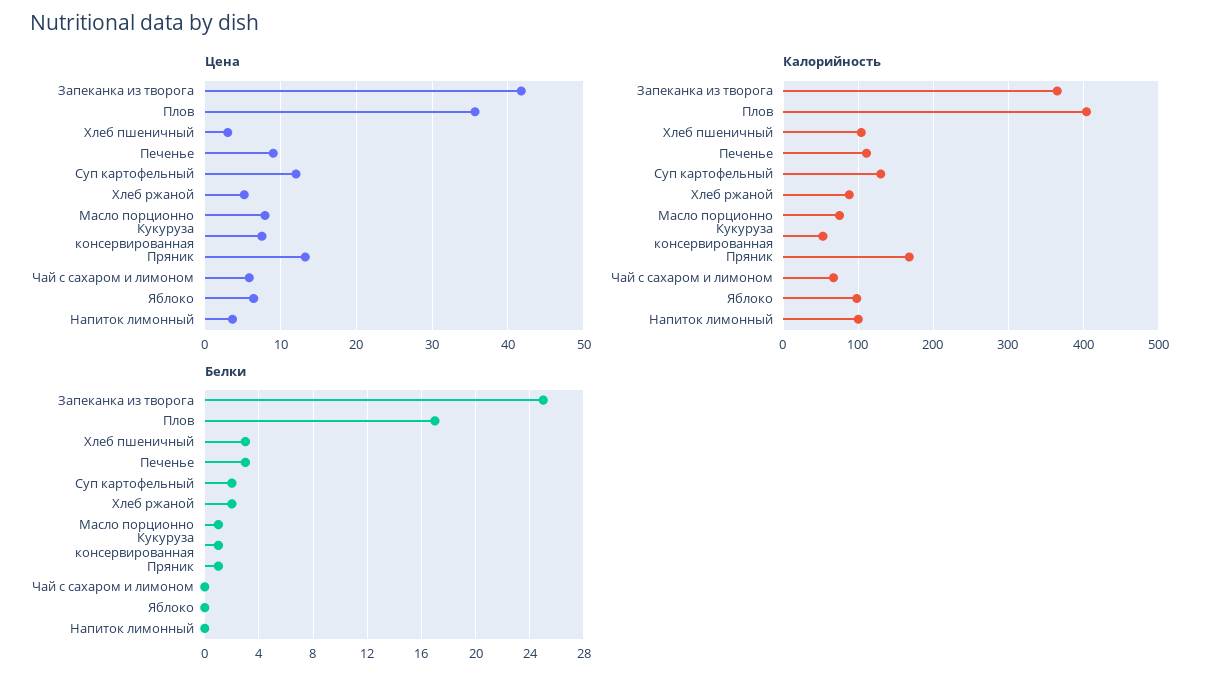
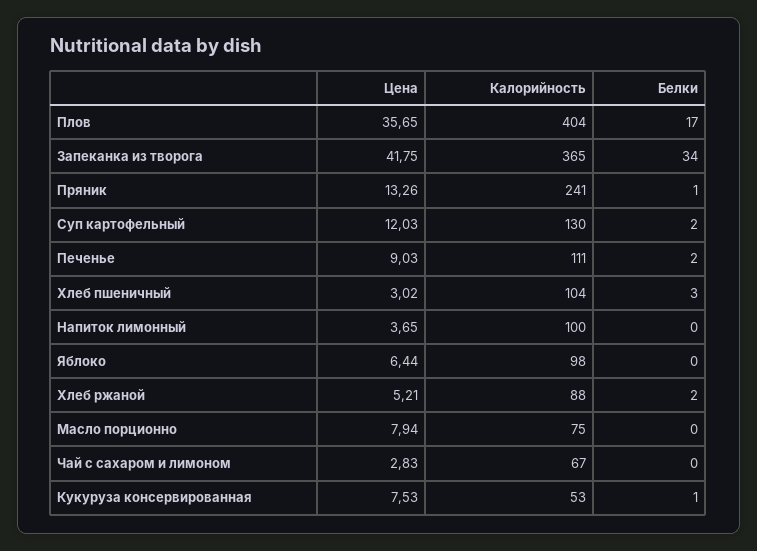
  {
    "Цена": {
      "Запеканка из творога": 41.75,
      "Плов": 35.65,
      "Хлеб пшеничный": 3.02,
      "Печенье": 9.03,
      "Суп картофельный": 12.03,
      "Хлеб ржаной": 5.21,
      "Масло порционно": 7.94,
      "Кукуруза консервированная": 7.53,
      "Пряник": 13.26,
-     "Чай с сахаром и лимоном": 6,
+     "Чай с сахаром и лимоном": 2.83,
      "Яблоко": 6.44,
      "Напиток лимонный": 3.65
    },
    "Калорийность": {
      "Запеканка из творога": 365,
      "Плов": 404,
      "Хлеб пшеничный": 104,
      "Печенье": 111,
      "Суп картофельный": 130,
      "Хлеб ржаной": 88,
      "Масло порционно": 75,
      "Кукуруза консервированная": 53,
-     "Пряник": 170,
+     "Пряник": 241,
      "Чай с сахаром и лимоном": 67,
      "Яблоко": 98,
      "Напиток лимонный": 100
    },
    "Белки": {
-     "Запеканка из творога": 25,
+     "Запеканка из творога": 34,
      "Плов": 17,
      "Хлеб пшеничный": 3,
-     "Печенье": 3,
+     "Печенье": 2,
      "Суп картофельный": 2,
      "Хлеб ржаной": 2,
-     "Масло порционно": 1,
+     "Масло порционно": 0,
      "Кукуруза консервированная": 1,
      "Пряник": 1,
      "Чай с сахаром и лимоном": 0,
      "Яблоко": 0,
      "Напиток лимонный": 0
    }
  }

